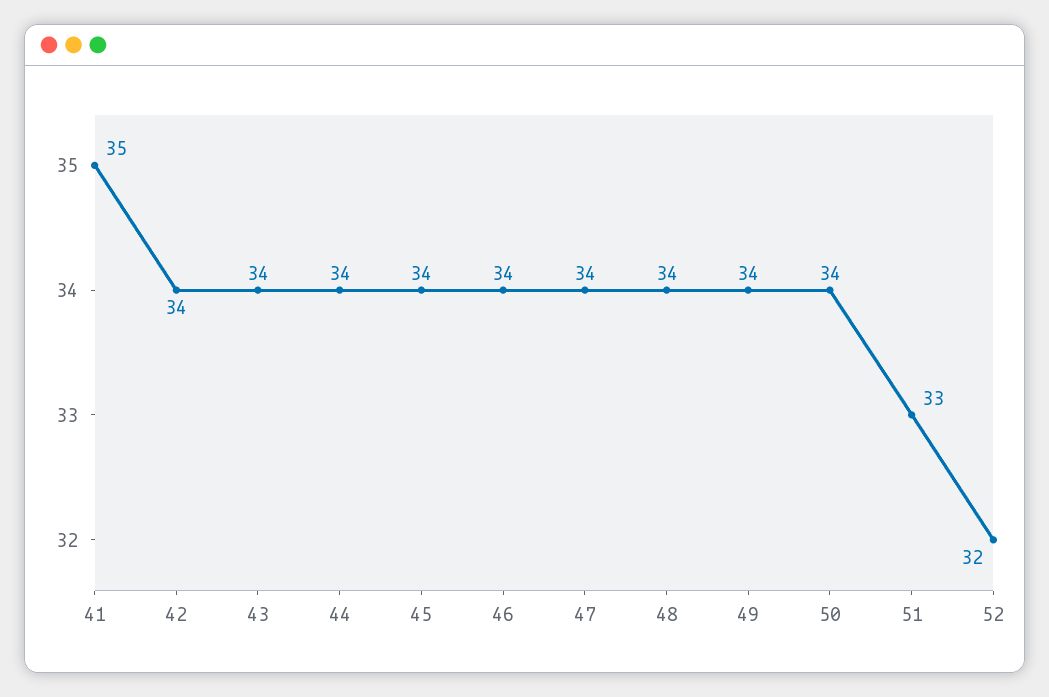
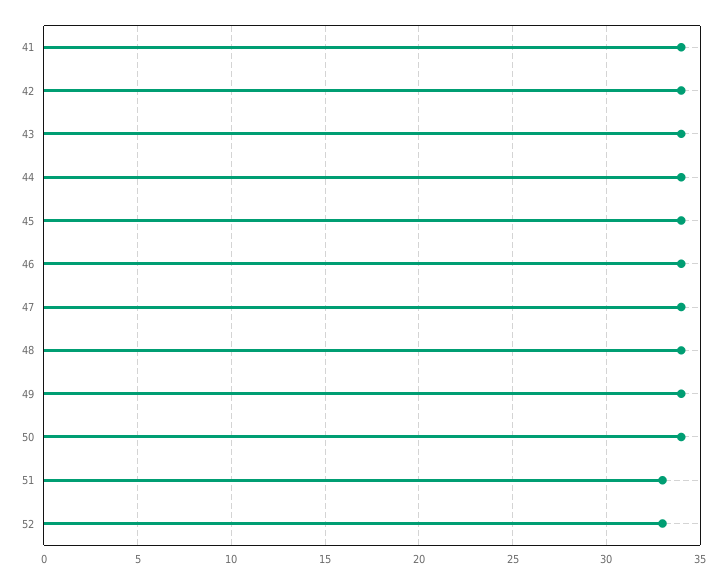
  {
-   "41": 35,
+   "41": 34,
    "42": 34,
    "43": 34,
    "44": 34,
    "45": 34,
    "46": 34,
    "47": 34,
    "48": 34,
    "49": 34,
    "50": 34,
    "51": 33,
-   "52": 32
+   "52": 33
  }

